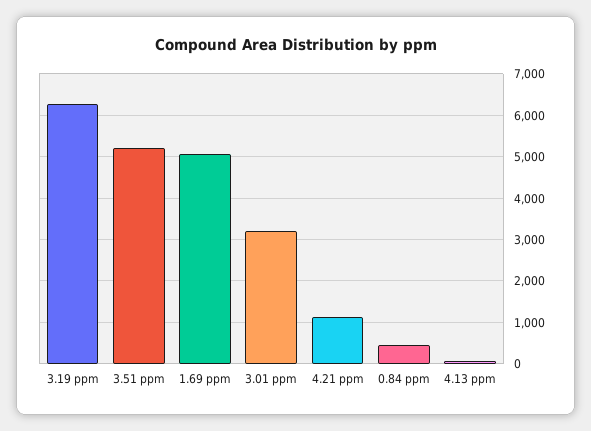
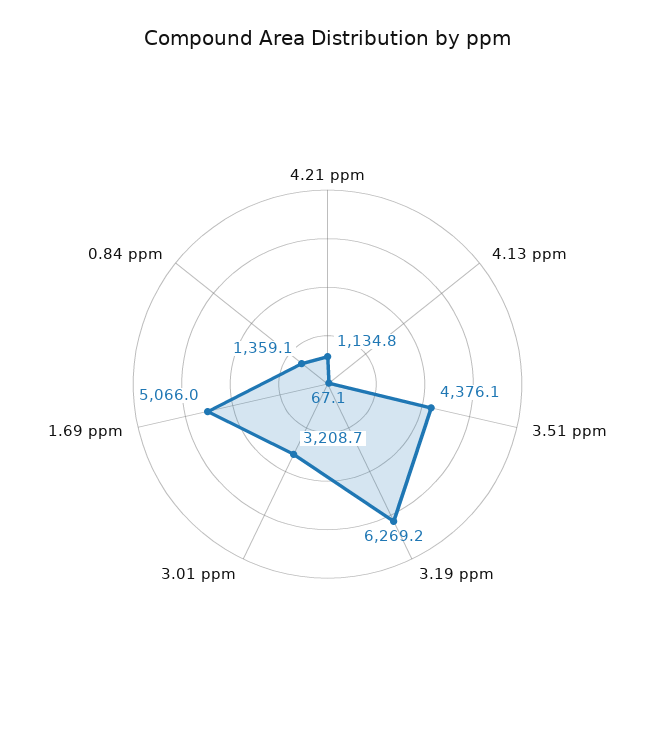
  {
    "3.19 ppm": 6269.2,
-   "3.51 ppm": 5200,
+   "3.51 ppm": 4376.1,
    "1.69 ppm": 5066,
    "3.01 ppm": 3208.7,
    "4.21 ppm": 1134.8,
-   "0.84 ppm": 400,
+   "0.84 ppm": 1359.1,
    "4.13 ppm": 67.1
  }

